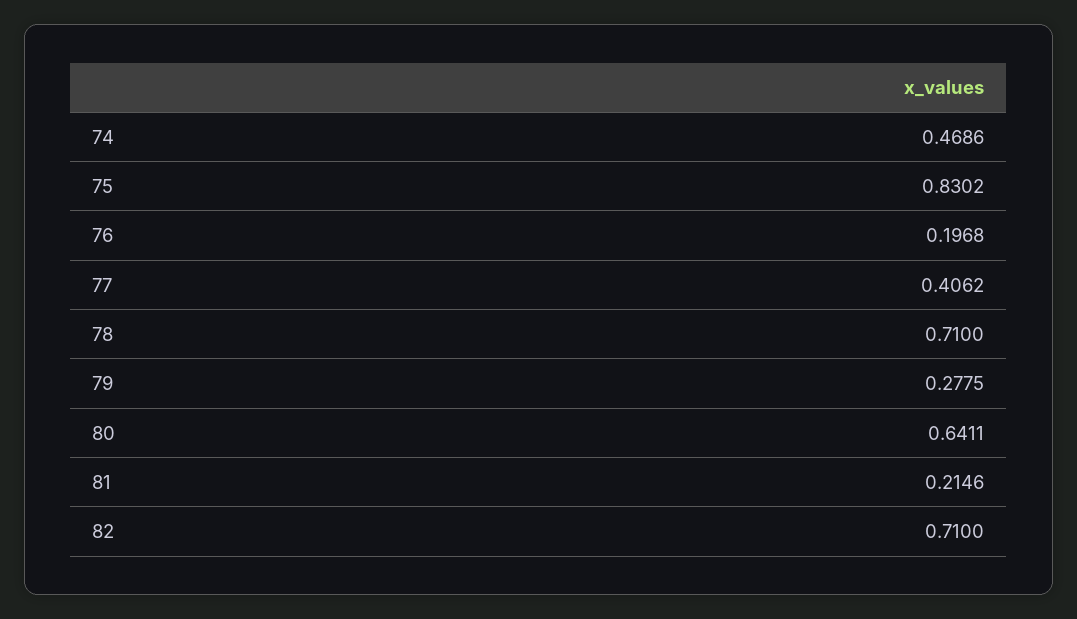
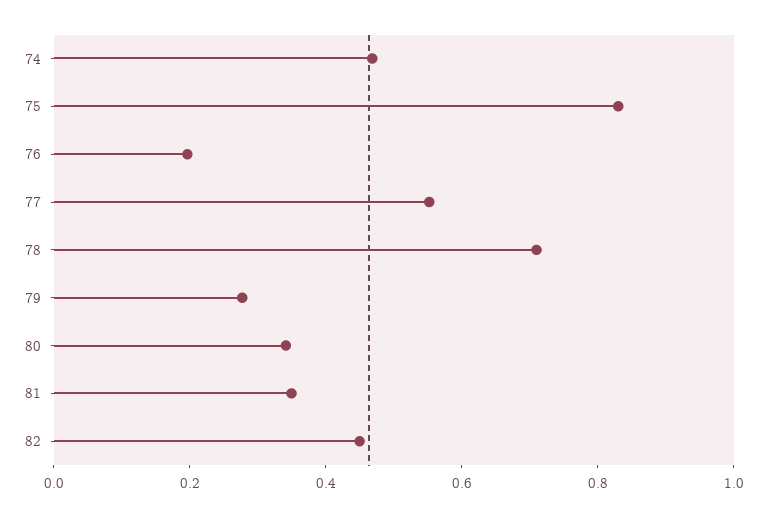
  {
    "74": 0.4686,
    "75": 0.8302,
    "76": 0.1968,
-   "77": 0.4062,
+   "77": 0.55,
    "78": 0.71,
    "79": 0.2775,
-   "80": 0.6411,
+   "80": 0.35,
-   "81": 0.2146,
+   "81": 0.35,
-   "82": 0.71
+   "82": 0.45
  }

